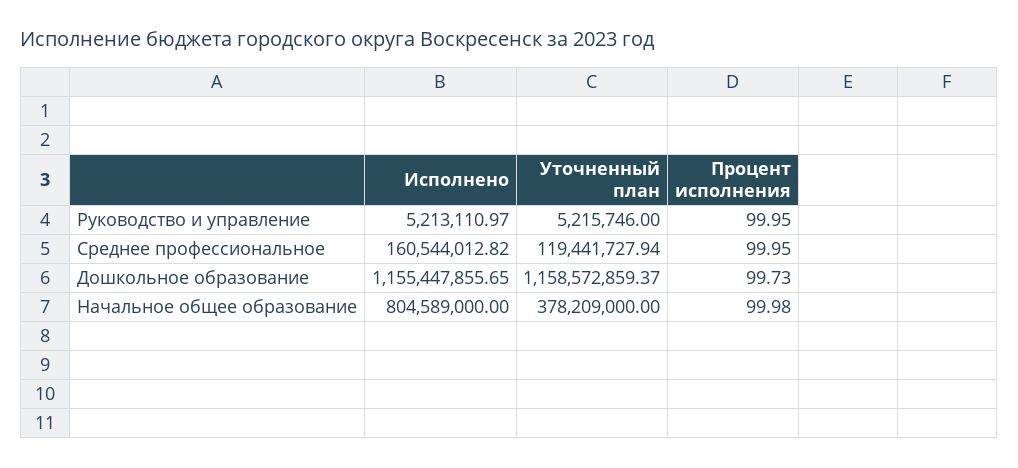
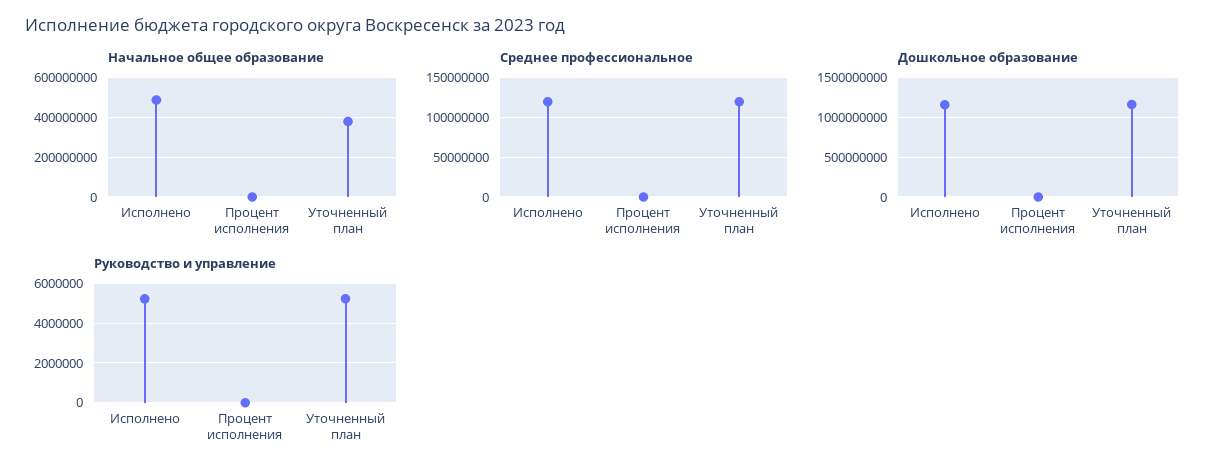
  {
    "Руководство и управление": {
      "Исполнено": 5213110.97,
      "Уточненный план": 5215746,
      "Процент исполнения": 99.95
    },
    "Среднее профессиональное": {
-     "Исполнено": 160544012.82,
+     "Исполнено": 120000000,
      "Уточненный план": 119441727.94,
      "Процент исполнения": 99.95
    },
    "Дошкольное образование": {
      "Исполнено": 1155447855.65,
      "Уточненный план": 1158572859.37,
      "Процент исполнения": 99.73
    },
    "Начальное общее образование": {
-     "Исполнено": 804589000,
+     "Исполнено": 500000000,
      "Уточненный план": 378209000,
      "Процент исполнения": 99.98
    }
  }

